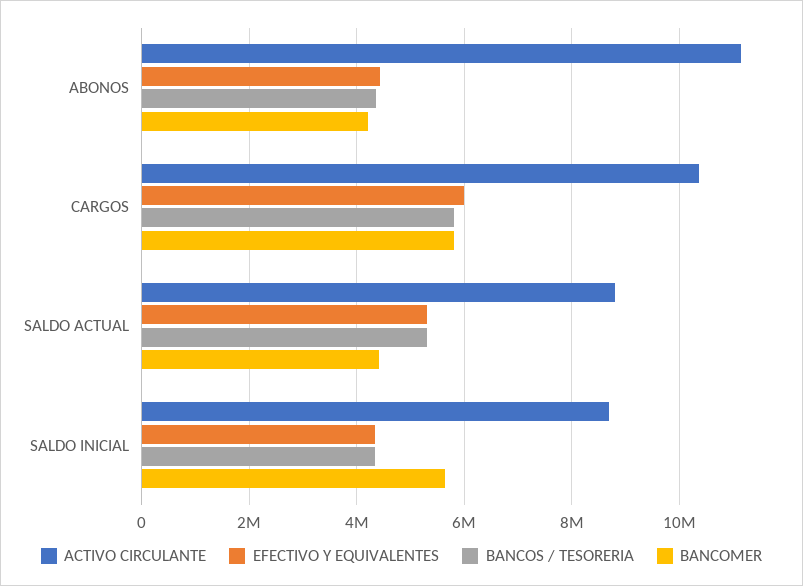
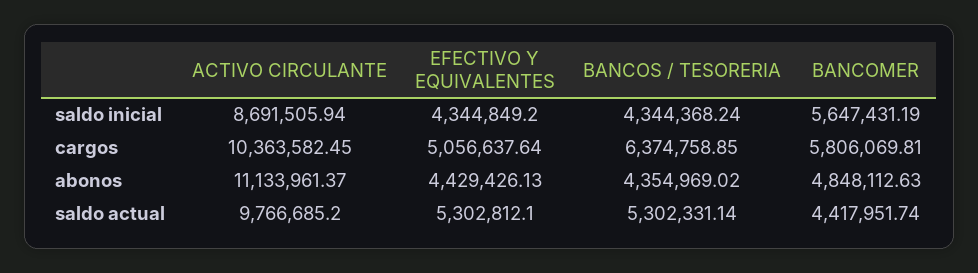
  {
    "ACTIVO CIRCULANTE": {
      "ABONOS": 11133961.37,
      "CARGOS": 10363582.45,
-     "SALDO ACTUAL": 8800000,
+     "SALDO ACTUAL": 9766685.2,
      "SALDO INICIAL": 8691505.94
    },
    "EFECTIVO Y EQUIVALENTES": {
      "ABONOS": 4429426.13,
-     "CARGOS": 6000000,
+     "CARGOS": 5056637.64,
      "SALDO ACTUAL": 5302812.1,
      "SALDO INICIAL": 4344849.2
    },
    "BANCOS / TESORERIA": {
      "ABONOS": 4354969.02,
-     "CARGOS": 5800000,
+     "CARGOS": 6374758.85,
      "SALDO ACTUAL": 5302331.14,
      "SALDO INICIAL": 4344368.24
    },
    "BANCOMER": {
-     "ABONOS": 4200000,
+     "ABONOS": 4848112.63,
      "CARGOS": 5806069.81,
      "SALDO ACTUAL": 4417951.74,
      "SALDO INICIAL": 5647431.19
    }
  }

